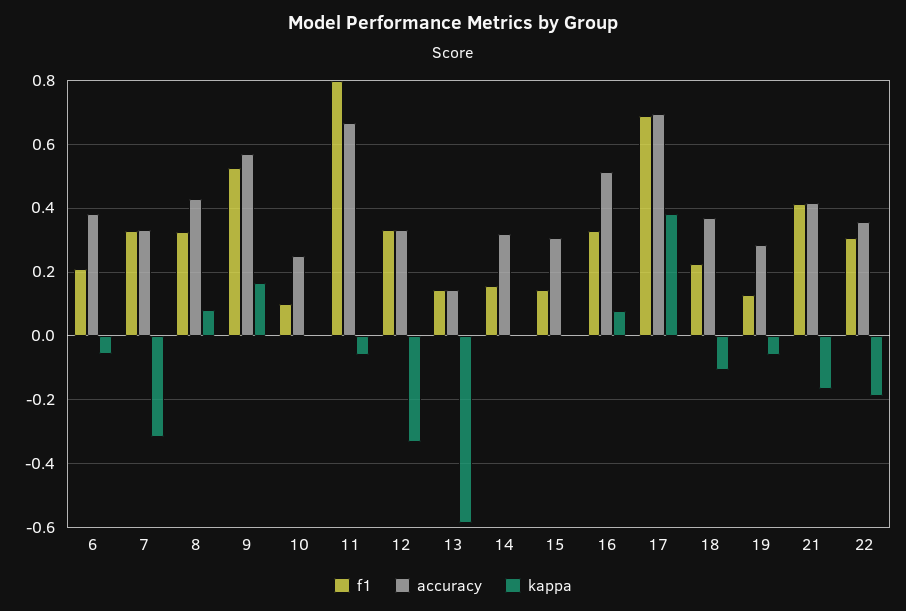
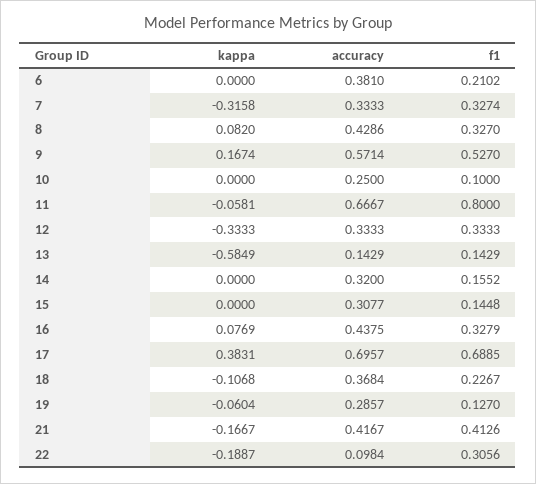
  {
    "f1": {
      "6": 0.2102,
      "7": 0.3274,
      "8": 0.327,
      "9": 0.527,
      "10": 0.1,
      "11": 0.8,
      "12": 0.3333,
      "13": 0.1429,
      "14": 0.1552,
      "15": 0.1448,
      "16": 0.3279,
      "17": 0.6885,
      "18": 0.2267,
      "19": 0.127,
      "21": 0.4126,
      "22": 0.3056
    },
    "accuracy": {
      "6": 0.381,
      "7": 0.3333,
      "8": 0.4286,
      "9": 0.5714,
      "10": 0.25,
      "11": 0.6667,
      "12": 0.3333,
      "13": 0.1429,
      "14": 0.32,
      "15": 0.3077,
-     "16": 0.52,
+     "16": 0.4375,
      "17": 0.6957,
      "18": 0.3684,
      "19": 0.2857,
      "21": 0.4167,
-     "22": 0.36
+     "22": 0.0984
    },
    "kappa": {
-     "6": -0.06,
+     "6": 0,
      "7": -0.3158,
      "8": 0.082,
      "9": 0.1674,
      "10": 0,
      "11": -0.0581,
      "12": -0.3333,
      "13": -0.5849,
      "14": 0,
      "15": 0,
      "16": 0.0769,
      "17": 0.3831,
      "18": -0.1068,
      "19": -0.0604,
      "21": -0.1667,
      "22": -0.1887
    }
  }

